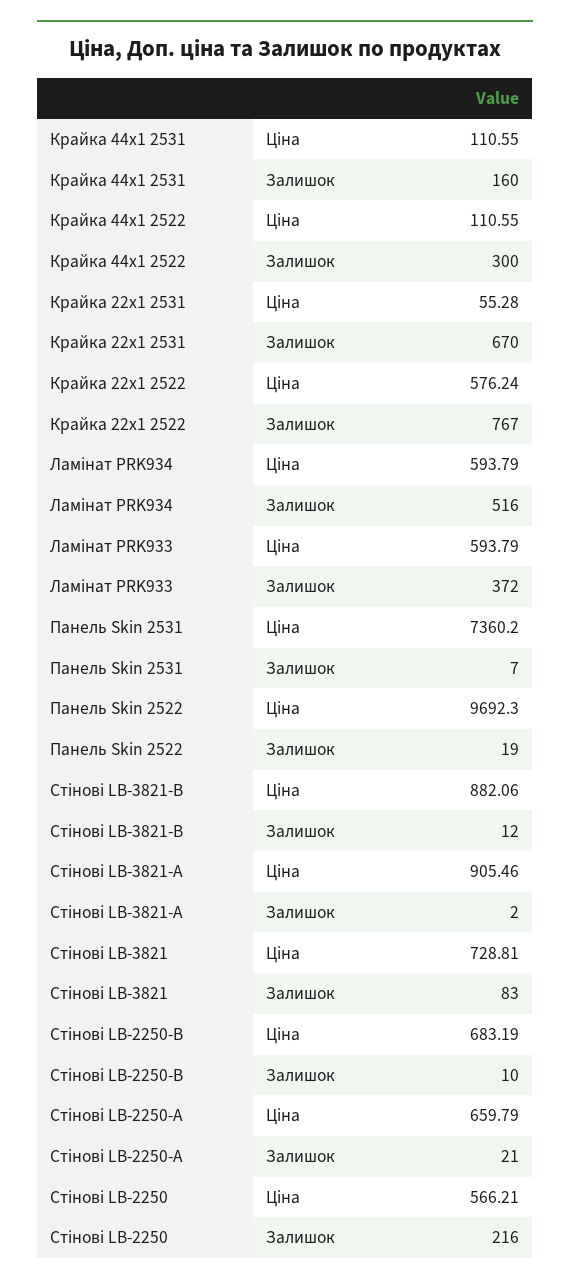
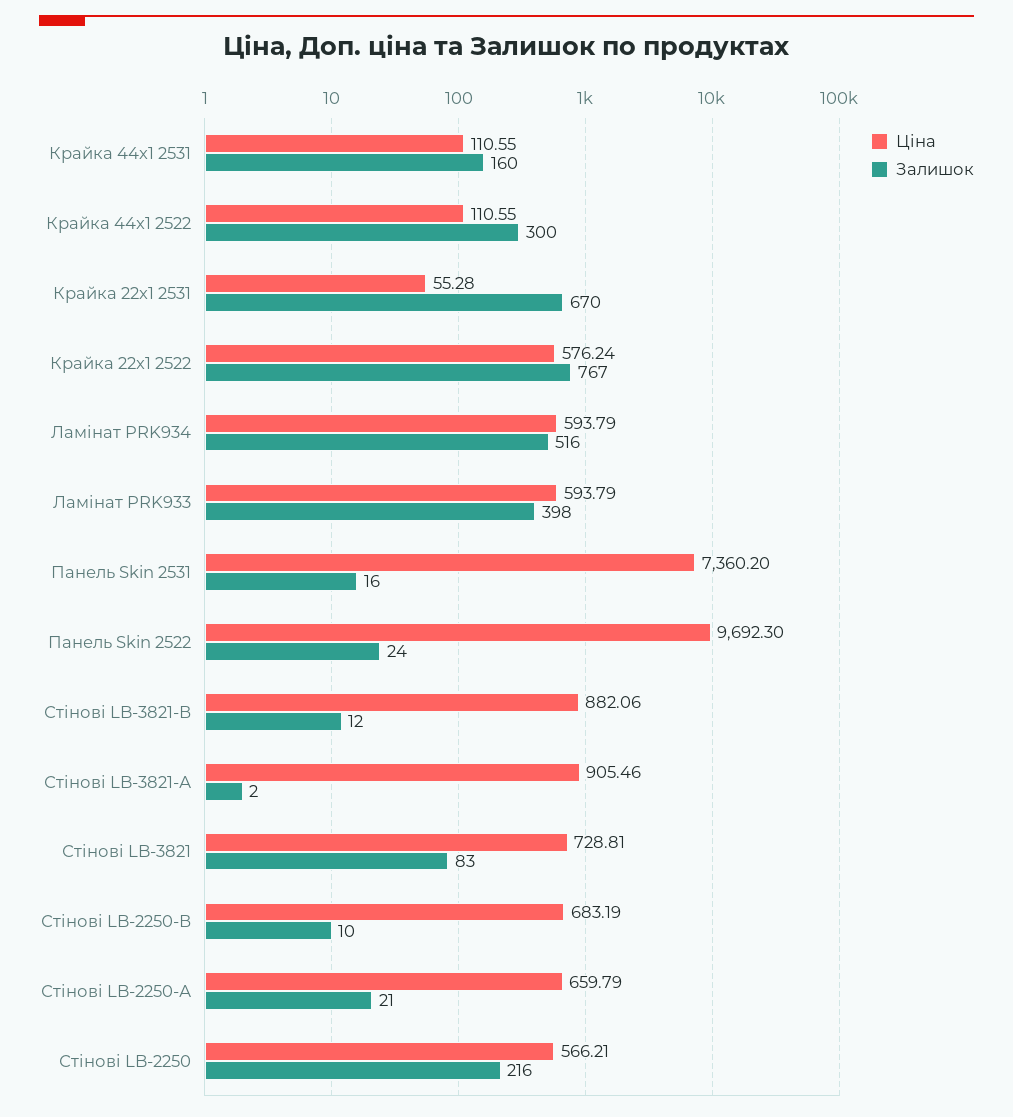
  {
    "Ціна": {
      "Крайка 44x1 2531": 110.55,
      "Крайка 44x1 2522": 110.55,
      "Крайка 22x1 2531": 55.28,
      "Крайка 22x1 2522": 576.24,
      "Ламінат PRK934": 593.79,
      "Ламінат PRK933": 593.79,
      "Панель Skin 2531": 7360.2,
      "Панель Skin 2522": 9692.3,
      "Стінові LB-3821-В": 882.06,
      "Стінові LB-3821-А": 905.46,
      "Стінові LB-3821": 728.81,
      "Стінові LB-2250-В": 683.19,
      "Стінові LB-2250-А": 659.79,
      "Стінові LB-2250": 566.21
    },
    "Залишок": {
      "Крайка 44x1 2531": 160,
      "Крайка 44x1 2522": 300,
      "Крайка 22x1 2531": 670,
      "Крайка 22x1 2522": 767,
      "Ламінат PRK934": 516,
-     "Ламінат PRK933": 372,
+     "Ламінат PRK933": 398,
-     "Панель Skin 2531": 7,
+     "Панель Skin 2531": 16,
-     "Панель Skin 2522": 19,
+     "Панель Skin 2522": 24,
      "Стінові LB-3821-В": 12,
      "Стінові LB-3821-А": 2,
      "Стінові LB-3821": 83,
      "Стінові LB-2250-В": 10,
      "Стінові LB-2250-А": 21,
      "Стінові LB-2250": 216
    }
  }

